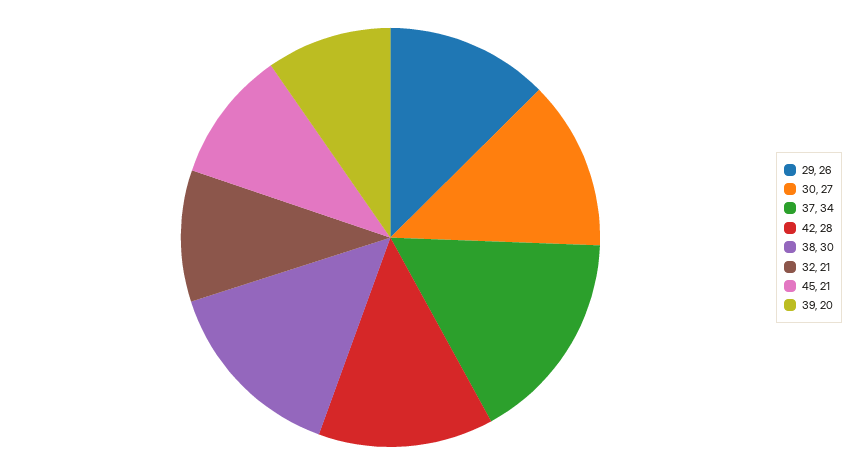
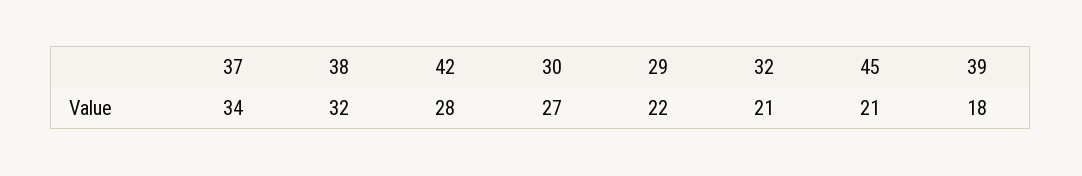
  {
-   "29": 26,
+   "29": 22,
    "30": 27,
    "37": 34,
    "42": 28,
-   "38": 30,
+   "38": 32,
    "32": 21,
    "45": 21,
-   "39": 20
+   "39": 18
  }

